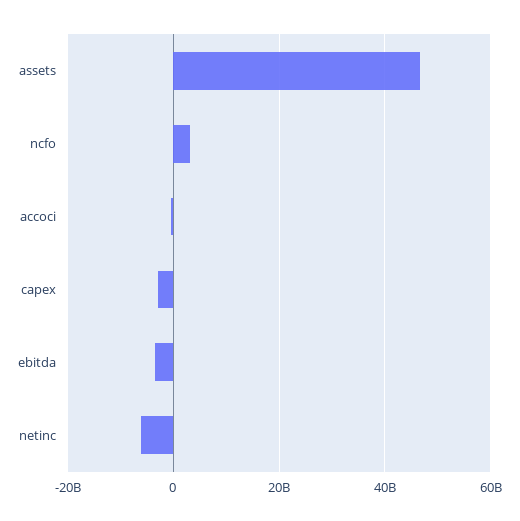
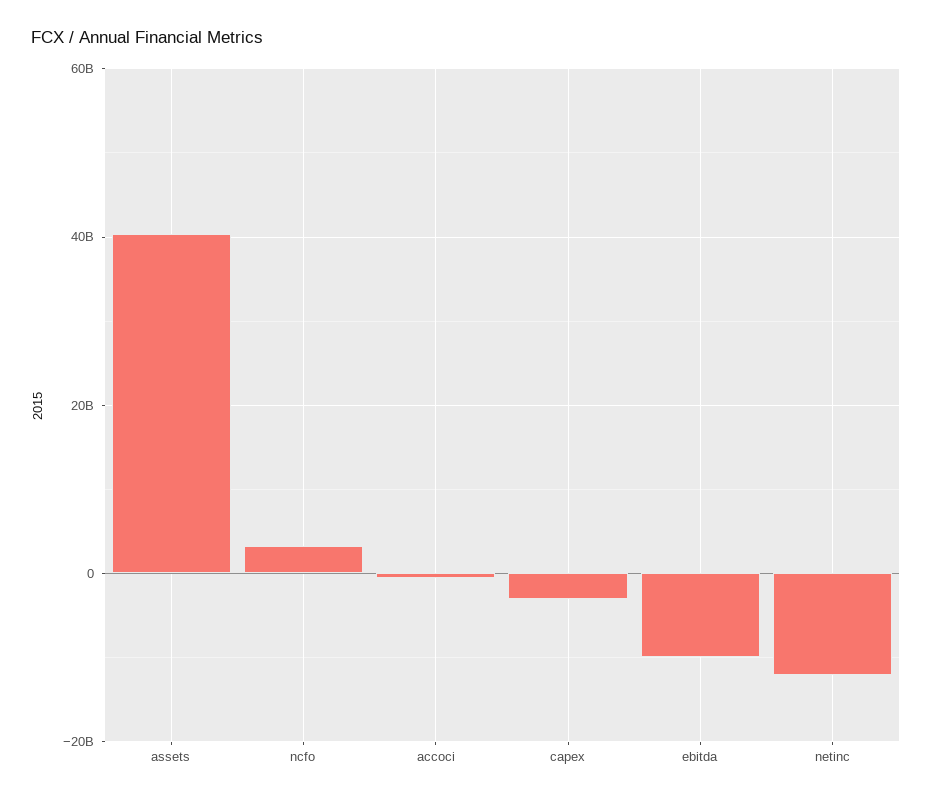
  {
-   "assets": 46000000000,
+   "assets": 40000000000,
    "ncfo": 4000000000,
    "accoci": 0,
    "capex": -2000000000,
-   "ebitda": -4000000000,
+   "ebitda": -10000000000,
-   "netinc": -6000000000
+   "netinc": -12000000000
  }

